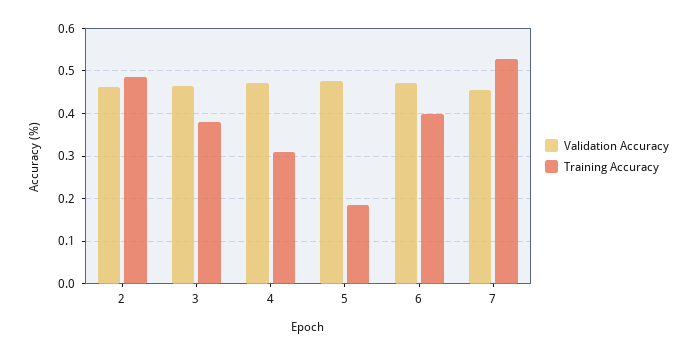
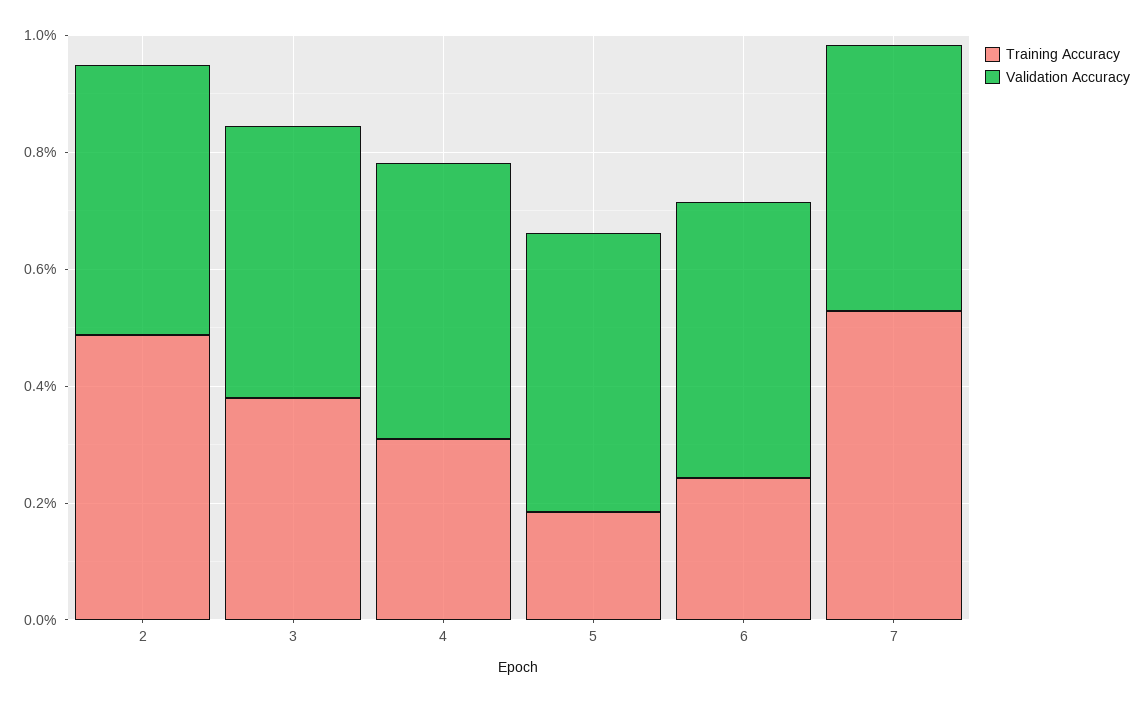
  {
    "Validation Accuracy": {
      "2": 0.46,
      "3": 0.46,
      "4": 0.48,
      "5": 0.48,
      "6": 0.48,
      "7": 0.46
    },
    "Training Accuracy": {
      "2": 0.48,
      "3": 0.38,
      "4": 0.32,
      "5": 0.18,
-     "6": 0.4,
+     "6": 0.25,
      "7": 0.52
    }
  }

